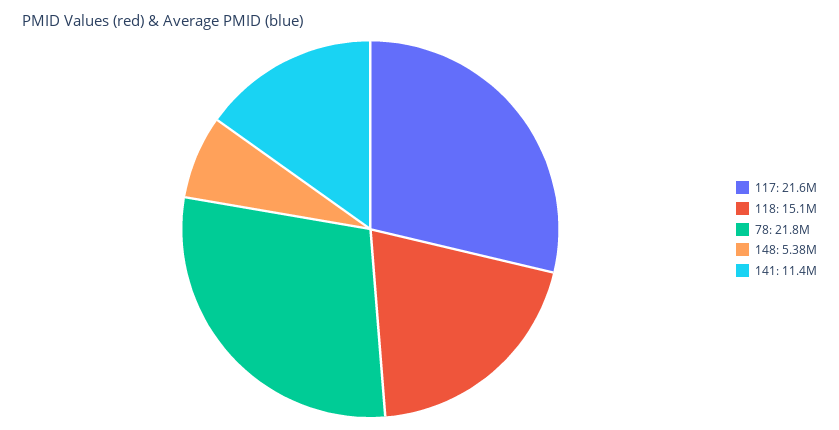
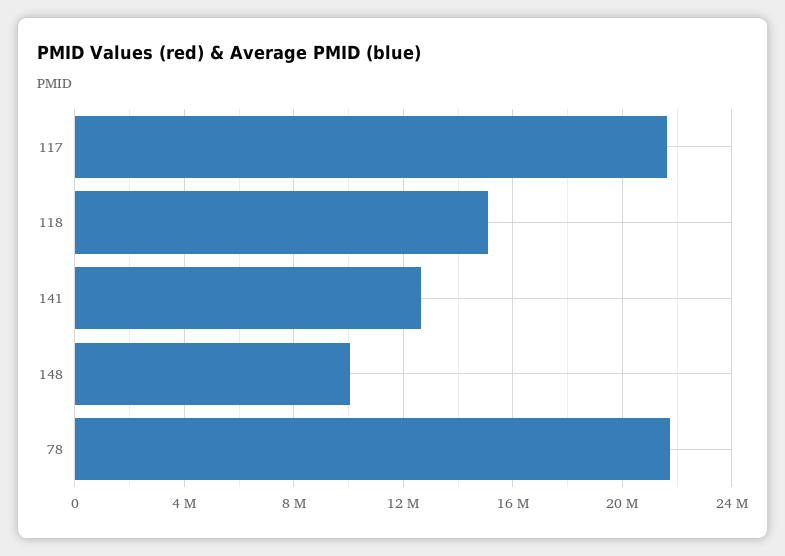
  {
    "117": 21600000,
    "118": 15100000,
    "78": 21800000,
-   "148": 5380000,
+   "148": 10000000,
-   "141": 11400000
+   "141": 12500000
  }

